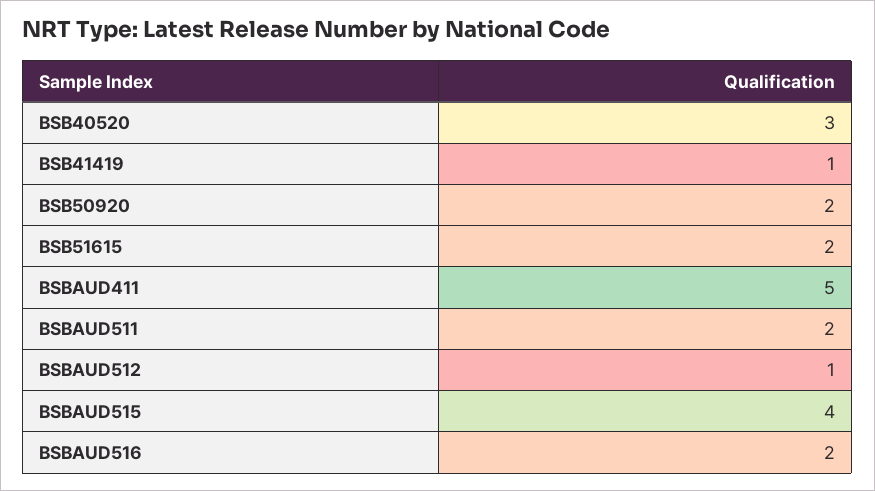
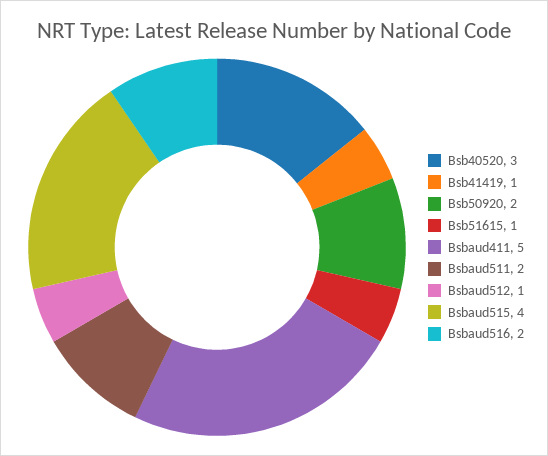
  {
    "BSB40520": 3,
    "BSB41419": 1,
    "BSB50920": 2,
-   "BSB51615": 2,
+   "BSB51615": 1,
    "BSBAUD411": 5,
    "BSBAUD511": 2,
    "BSBAUD512": 1,
    "BSBAUD515": 4,
    "BSBAUD516": 2
  }

